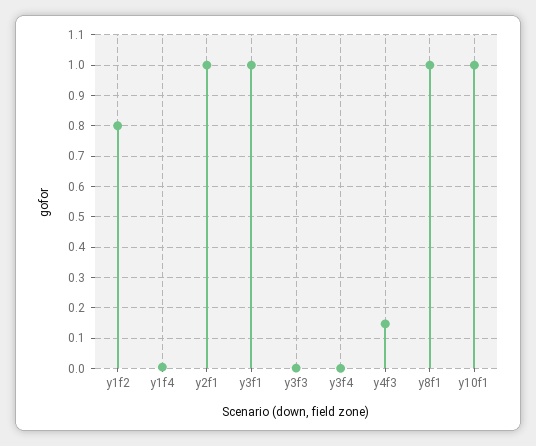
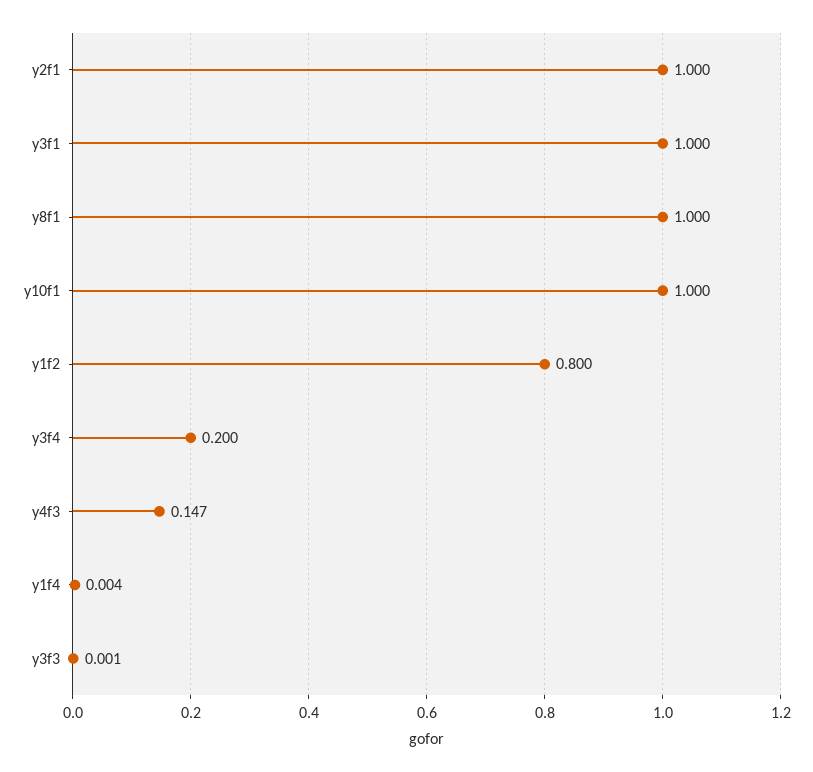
  {
    "y1f2": 0.8,
    "y1f4": 0.004,
    "y2f1": 1,
    "y3f1": 1,
    "y3f3": 0.001,
-   "y3f4": 0,
+   "y3f4": 0.2,
    "y4f3": 0.147,
    "y8f1": 1,
    "y10f1": 1
  }

